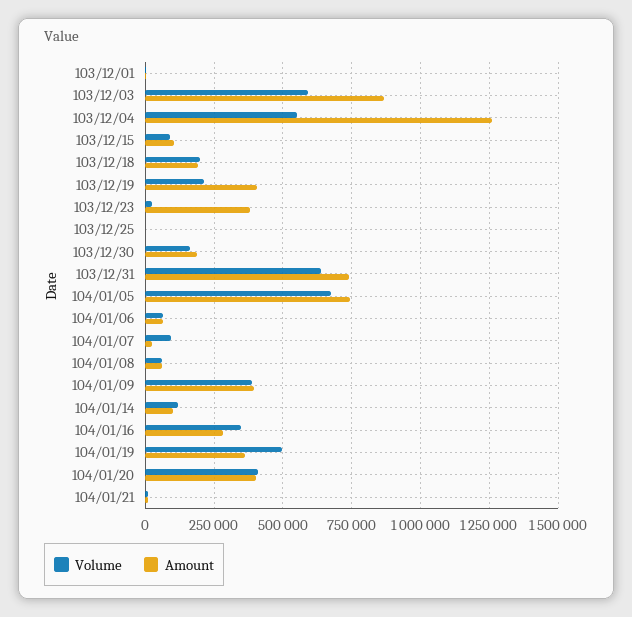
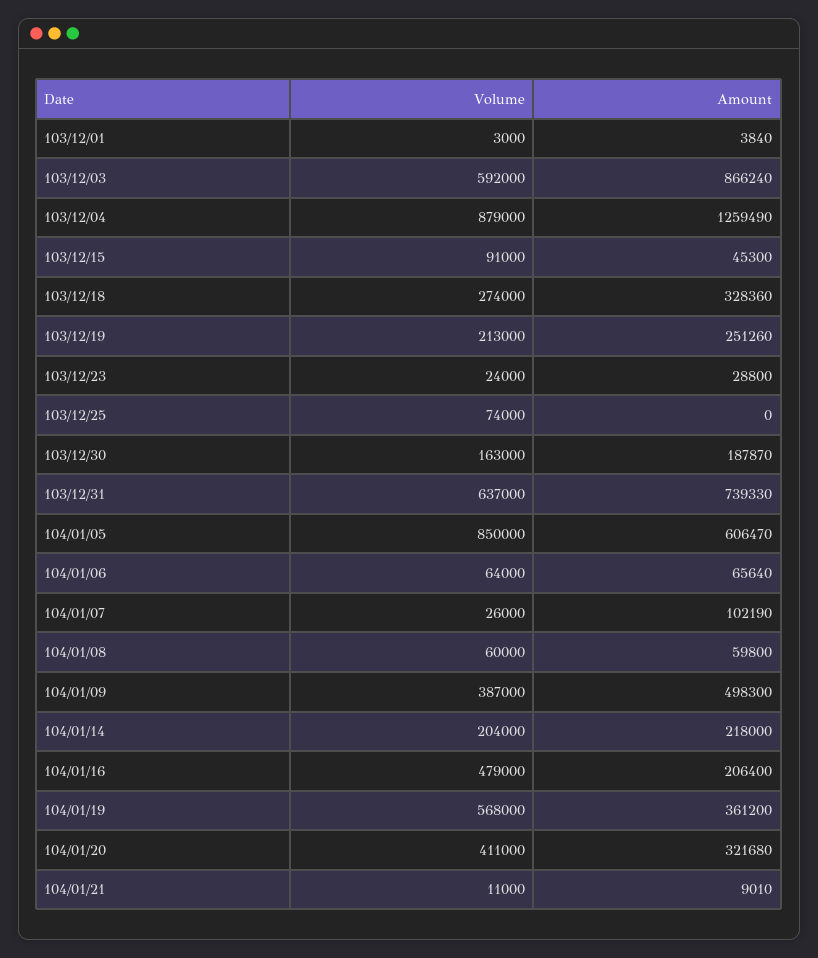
  {
    "Volume": {
      "103/12/01": 3000,
      "103/12/03": 592000,
-     "103/12/04": 550000,
+     "103/12/04": 879000,
      "103/12/15": 91000,
-     "103/12/18": 200000,
+     "103/12/18": 274000,
      "103/12/19": 213000,
      "103/12/23": 24000,
-     "103/12/25": 0,
+     "103/12/25": 74000,
      "103/12/30": 163000,
      "103/12/31": 637000,
-     "104/01/05": 675000,
+     "104/01/05": 850000,
      "104/01/06": 64000,
-     "104/01/07": 100000,
+     "104/01/07": 26000,
      "104/01/08": 60000,
      "104/01/09": 387000,
-     "104/01/14": 125000,
+     "104/01/14": 204000,
-     "104/01/16": 350000,
+     "104/01/16": 479000,
-     "104/01/19": 500000,
+     "104/01/19": 568000,
      "104/01/20": 411000,
      "104/01/21": 11000
    },
    "Amount": {
      "103/12/01": 3840,
      "103/12/03": 866240,
      "103/12/04": 1259490,
-     "103/12/15": 100000,
+     "103/12/15": 45300,
-     "103/12/18": 200000,
+     "103/12/18": 328360,
-     "103/12/19": 400000,
+     "103/12/19": 251260,
-     "103/12/23": 375000,
+     "103/12/23": 28800,
      "103/12/25": 0,
      "103/12/30": 187870,
      "103/12/31": 739330,
-     "104/01/05": 750000,
+     "104/01/05": 606470,
      "104/01/06": 65640,
-     "104/01/07": 25000,
+     "104/01/07": 102190,
      "104/01/08": 59800,
-     "104/01/09": 400000,
+     "104/01/09": 498300,
-     "104/01/14": 100000,
+     "104/01/14": 218000,
-     "104/01/16": 275000,
+     "104/01/16": 206400,
      "104/01/19": 361200,
-     "104/01/20": 400000,
+     "104/01/20": 321680,
      "104/01/21": 9010
    }
  }

